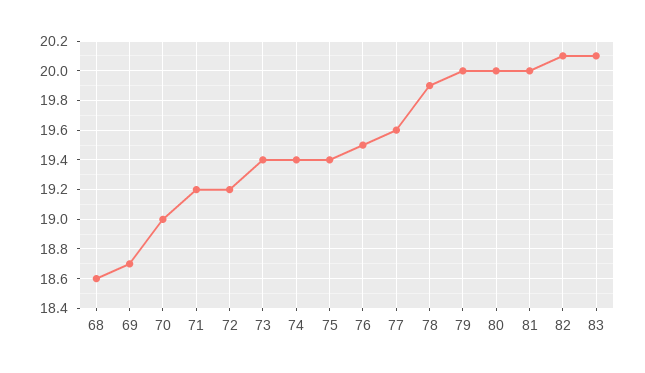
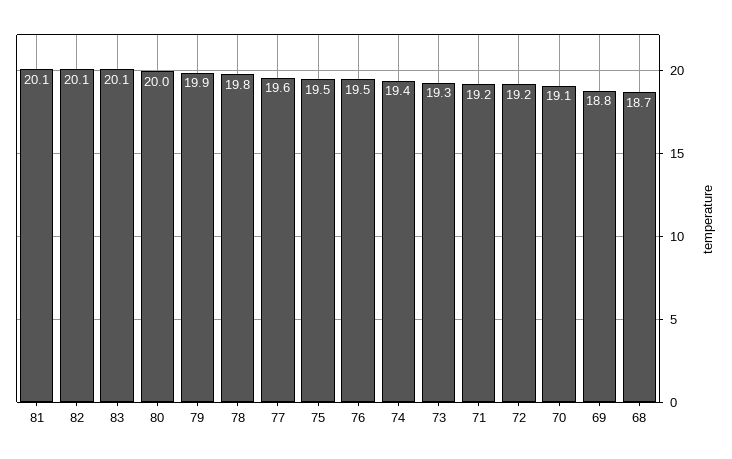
  {
-   "68": 18.6,
+   "68": 18.7,
-   "69": 18.7,
+   "69": 18.8,
-   "70": 19,
+   "70": 19.1,
    "71": 19.2,
    "72": 19.2,
-   "73": 19.4,
+   "73": 19.3,
    "74": 19.4,
-   "75": 19.4,
+   "75": 19.5,
    "76": 19.5,
    "77": 19.6,
-   "78": 19.9,
+   "78": 19.8,
-   "79": 20,
+   "79": 19.9,
    "80": 20,
-   "81": 20,
+   "81": 20.1,
    "82": 20.1,
    "83": 20.1
  }

